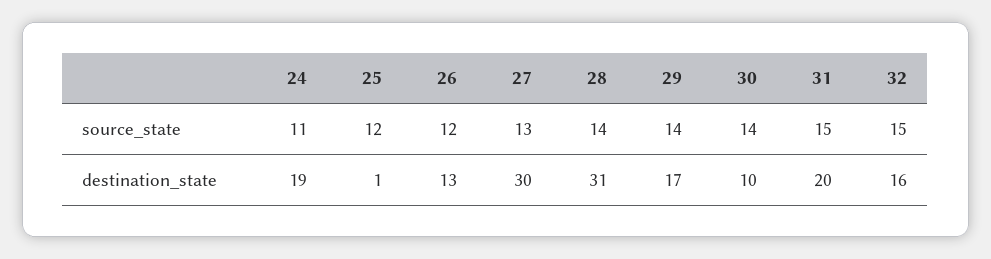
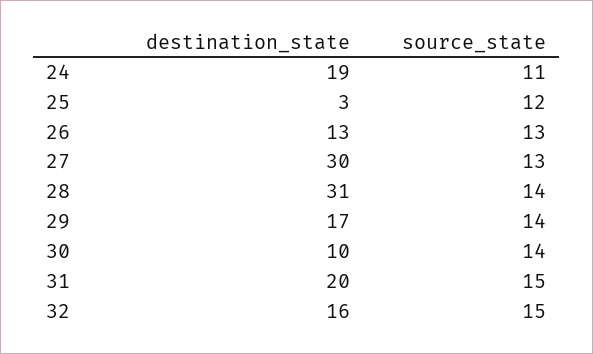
  {
    "24": {
      "source_state": 11,
      "destination_state": 19
    },
    "25": {
      "source_state": 12,
-     "destination_state": 1
+     "destination_state": 3
    },
    "26": {
-     "source_state": 12,
+     "source_state": 13,
      "destination_state": 13
    },
    "27": {
      "source_state": 13,
      "destination_state": 30
    },
    "28": {
      "source_state": 14,
      "destination_state": 31
    },
    "29": {
      "source_state": 14,
      "destination_state": 17
    },
    "30": {
      "source_state": 14,
      "destination_state": 10
    },
    "31": {
      "source_state": 15,
      "destination_state": 20
    },
    "32": {
      "source_state": 15,
      "destination_state": 16
    }
  }

